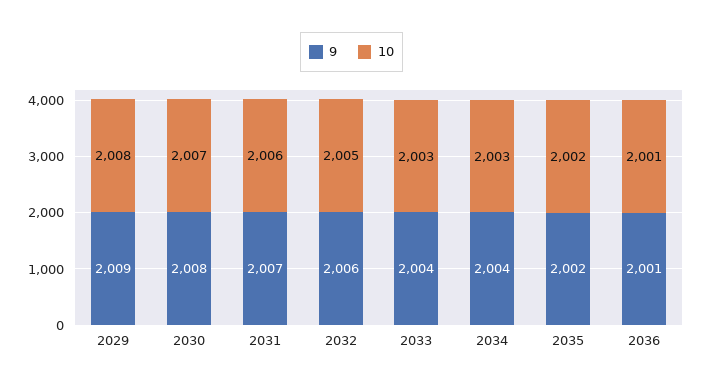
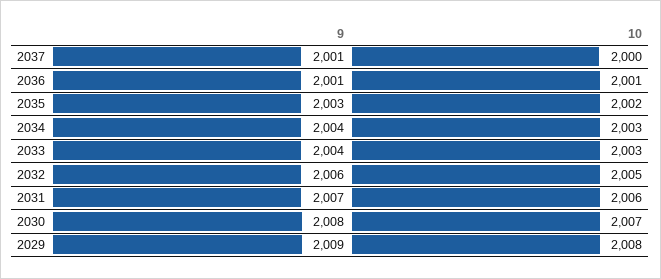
  {
    "9": {
      "2029": 2009,
      "2030": 2008,
      "2031": 2007,
      "2032": 2006,
      "2033": 2004,
      "2034": 2004,
-     "2035": 2002,
+     "2035": 2003,
-     "2036": 2001
+     "2036": 2001,
+     "2037": 2001
    },
    "10": {
      "2029": 2008,
      "2030": 2007,
      "2031": 2006,
      "2032": 2005,
      "2033": 2003,
      "2034": 2003,
      "2035": 2002,
-     "2036": 2001
+     "2036": 2001,
+     "2037": 2000
    }
  }

